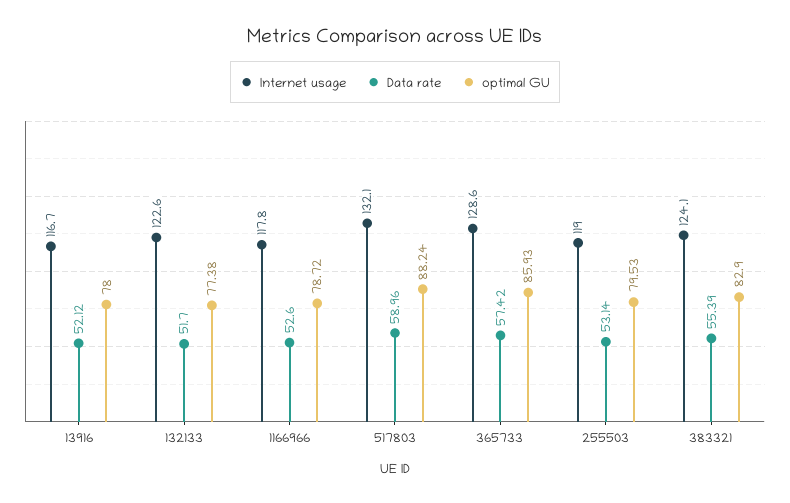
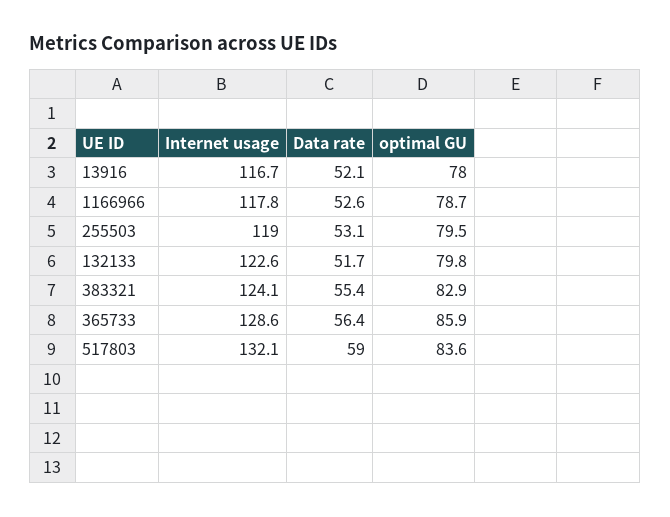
  {
    "Internet usage": {
      "13916": 116.7,
      "132133": 122.6,
      "1166966": 117.8,
      "517803": 132.1,
      "365733": 128.6,
      "255503": 119,
      "383321": 124.1
    },
    "Data rate": {
      "13916": 52.12,
      "132133": 51.7,
      "1166966": 52.6,
      "517803": 58.96,
-     "365733": 57.42,
+     "365733": 56.4,
      "255503": 53.14,
      "383321": 55.39
    },
    "optimal GU": {
      "13916": 78,
-     "132133": 77.38,
+     "132133": 79.8,
      "1166966": 78.72,
-     "517803": 88.24,
+     "517803": 83.6,
      "365733": 85.93,
      "255503": 79.53,
      "383321": 82.9
    }
  }

